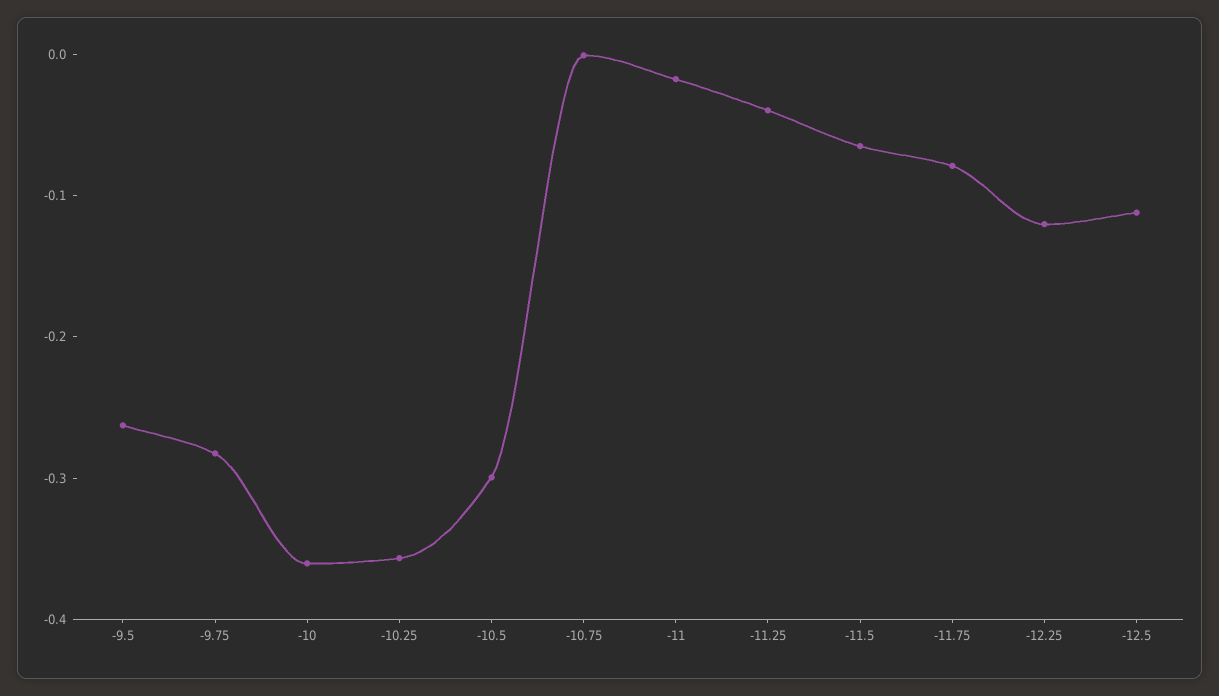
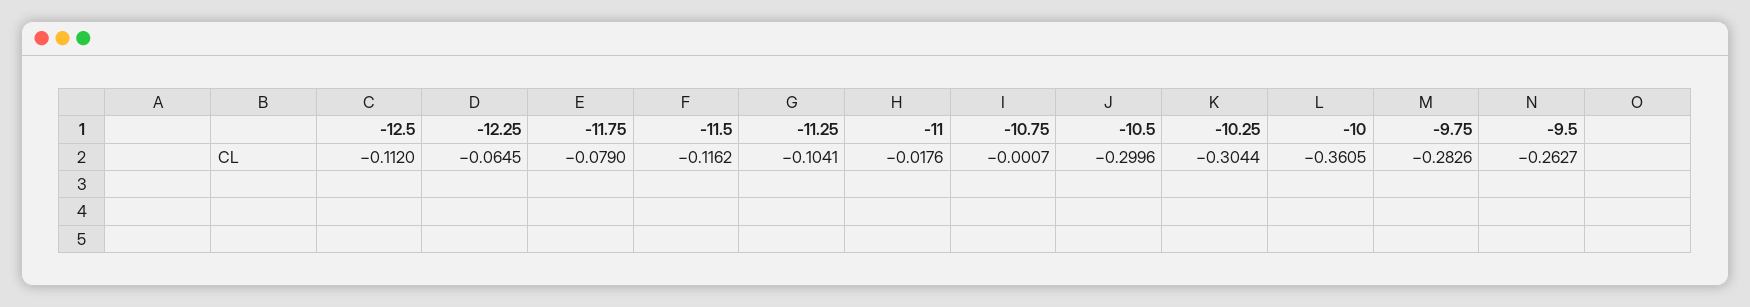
  {
    "-9.5": -0.2627,
    "-9.75": -0.2826,
    "-10": -0.3605,
-   "-10.25": -0.36,
+   "-10.25": -0.3044,
    "-10.5": -0.2996,
    "-10.75": -0.0007,
    "-11": -0.0176,
-   "-11.25": -0.04,
+   "-11.25": -0.1041,
-   "-11.5": -0.06,
+   "-11.5": -0.1162,
    "-11.75": -0.079,
-   "-12.25": -0.12,
+   "-12.25": -0.0645,
    "-12.5": -0.112
  }

